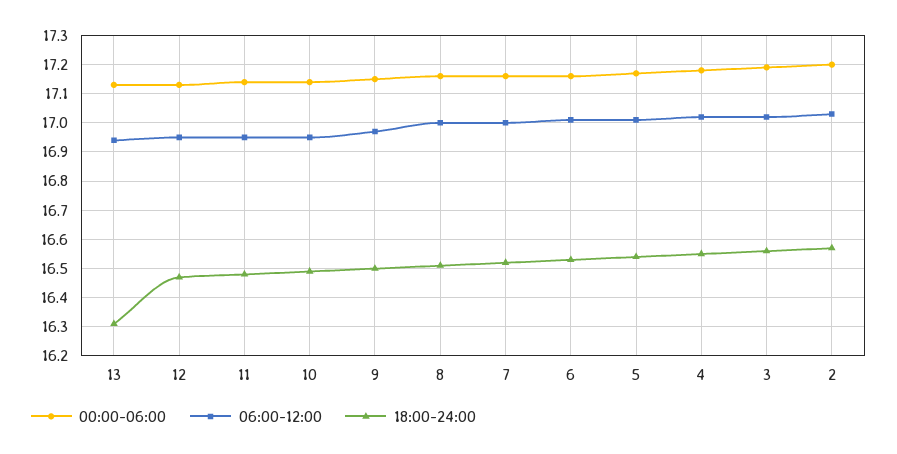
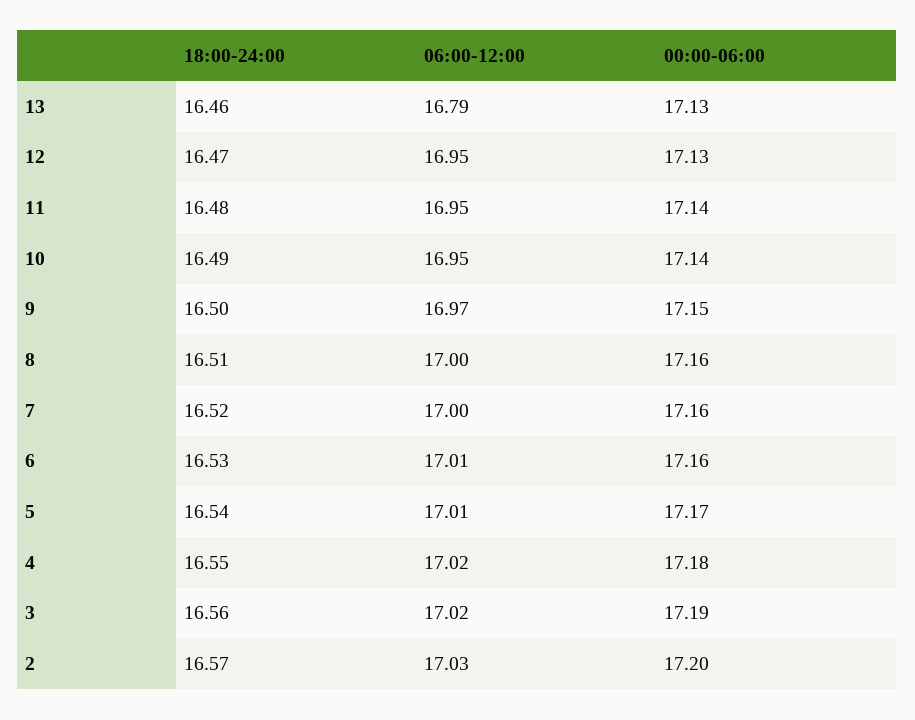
  {
    "00:00-06:00": {
      "13": 17.13,
      "12": 17.13,
      "11": 17.14,
      "10": 17.14,
      "9": 17.15,
      "8": 17.16,
      "7": 17.16,
      "6": 17.16,
      "5": 17.17,
      "4": 17.18,
      "3": 17.19,
      "2": 17.2
    },
    "06:00-12:00": {
-     "13": 16.95,
+     "13": 16.79,
      "12": 16.95,
      "11": 16.95,
      "10": 16.95,
      "9": 16.97,
      "8": 17,
      "7": 17,
      "6": 17.01,
      "5": 17.01,
      "4": 17.02,
      "3": 17.02,
      "2": 17.03
    },
    "18:00-24:00": {
-     "13": 16.3,
+     "13": 16.46,
      "12": 16.47,
      "11": 16.48,
      "10": 16.49,
      "9": 16.5,
      "8": 16.51,
      "7": 16.52,
      "6": 16.53,
      "5": 16.54,
      "4": 16.55,
      "3": 16.56,
      "2": 16.57
    }
  }

